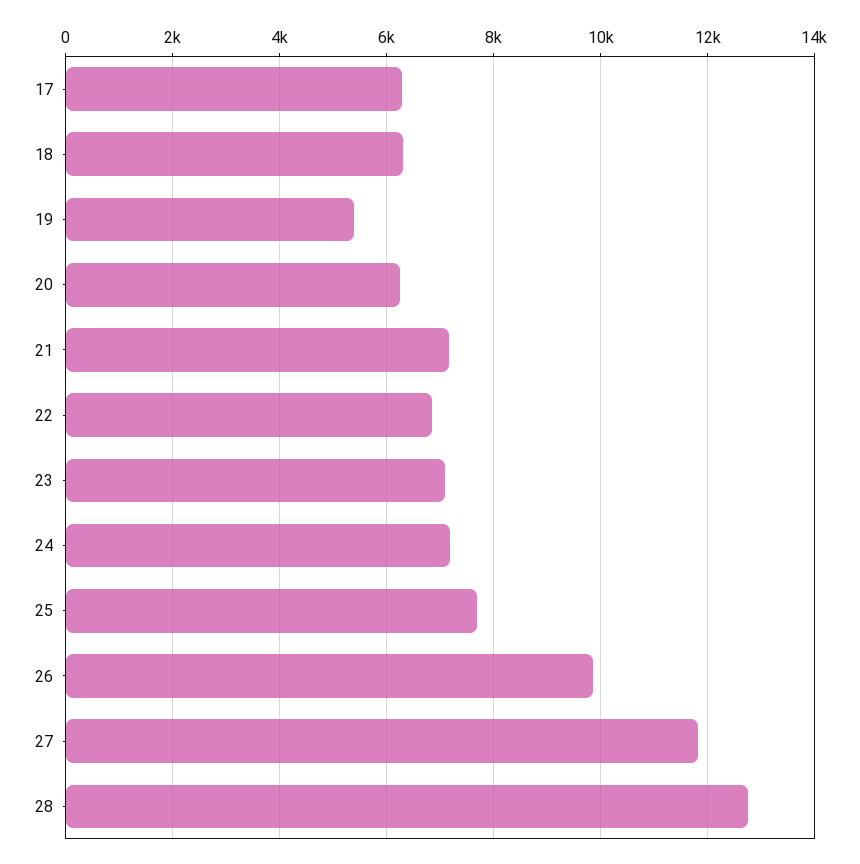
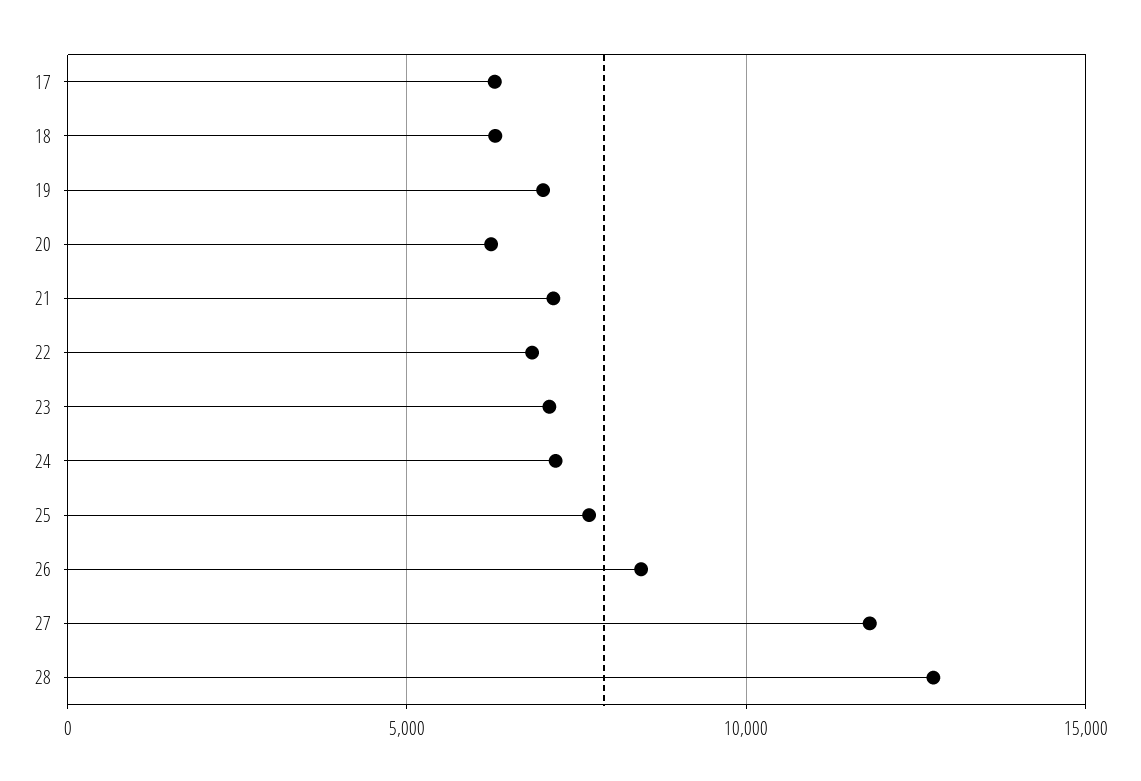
  {
    "17": 6200,
    "18": 6400,
-   "19": 5400,
+   "19": 7000,
    "20": 6200,
    "21": 7200,
    "22": 6800,
    "23": 7000,
    "24": 7200,
    "25": 7600,
-   "26": 9800,
+   "26": 8500,
    "27": 11800,
    "28": 12800
  }

